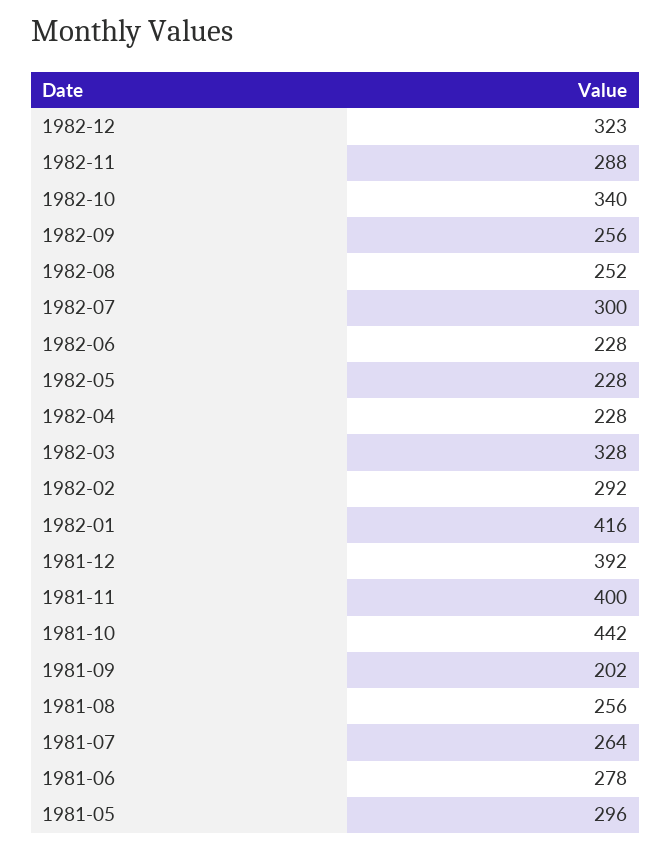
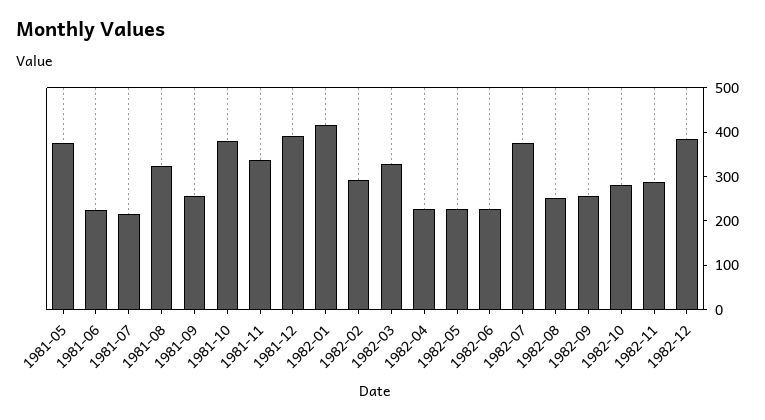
  {
-   "1982-12": 323,
+   "1982-12": 380,
    "1982-11": 288,
-   "1982-10": 340,
+   "1982-10": 280,
    "1982-09": 256,
    "1982-08": 252,
-   "1982-07": 300,
+   "1982-07": 380,
    "1982-06": 228,
    "1982-05": 228,
    "1982-04": 228,
    "1982-03": 328,
    "1982-02": 292,
    "1982-01": 416,
    "1981-12": 392,
-   "1981-11": 400,
+   "1981-11": 340,
-   "1981-10": 442,
+   "1981-10": 380,
-   "1981-09": 202,
+   "1981-09": 260,
-   "1981-08": 256,
+   "1981-08": 320,
-   "1981-07": 264,
+   "1981-07": 220,
-   "1981-06": 278,
+   "1981-06": 220,
-   "1981-05": 296
+   "1981-05": 380
  }

